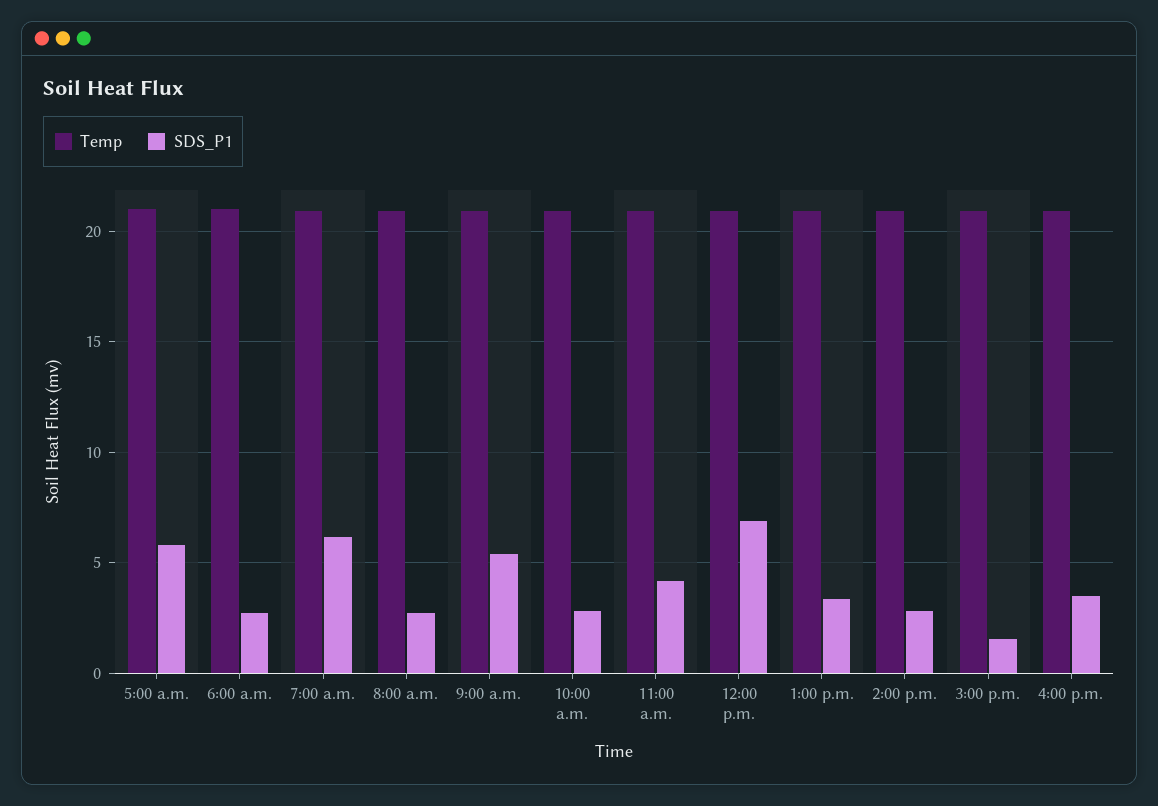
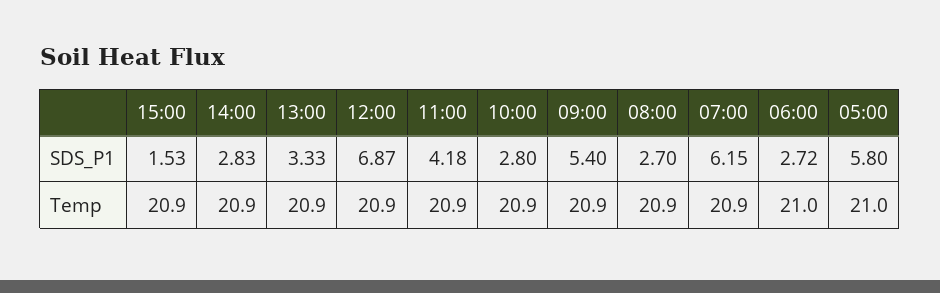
  {
    "Temp": {
      "5:00 a.m.": 21,
      "6:00 a.m.": 21,
      "7:00 a.m.": 20.9,
      "8:00 a.m.": 20.9,
      "9:00 a.m.": 20.9,
      "10:00 a.m.": 20.9,
      "11:00 a.m.": 20.9,
      "12:00 p.m.": 20.9,
      "1:00 p.m.": 20.9,
      "2:00 p.m.": 20.9,
-     "3:00 p.m.": 20.9,
+     "3:00 p.m.": 20.9
-     "4:00 p.m.": 21
    },
    "SDS_P1": {
      "5:00 a.m.": 5.8,
      "6:00 a.m.": 2.72,
      "7:00 a.m.": 6.15,
      "8:00 a.m.": 2.7,
      "9:00 a.m.": 5.4,
      "10:00 a.m.": 2.8,
      "11:00 a.m.": 4.18,
      "12:00 p.m.": 6.87,
      "1:00 p.m.": 3.33,
      "2:00 p.m.": 2.83,
-     "3:00 p.m.": 1.53,
+     "3:00 p.m.": 1.53
-     "4:00 p.m.": 3.5
    }
  }

